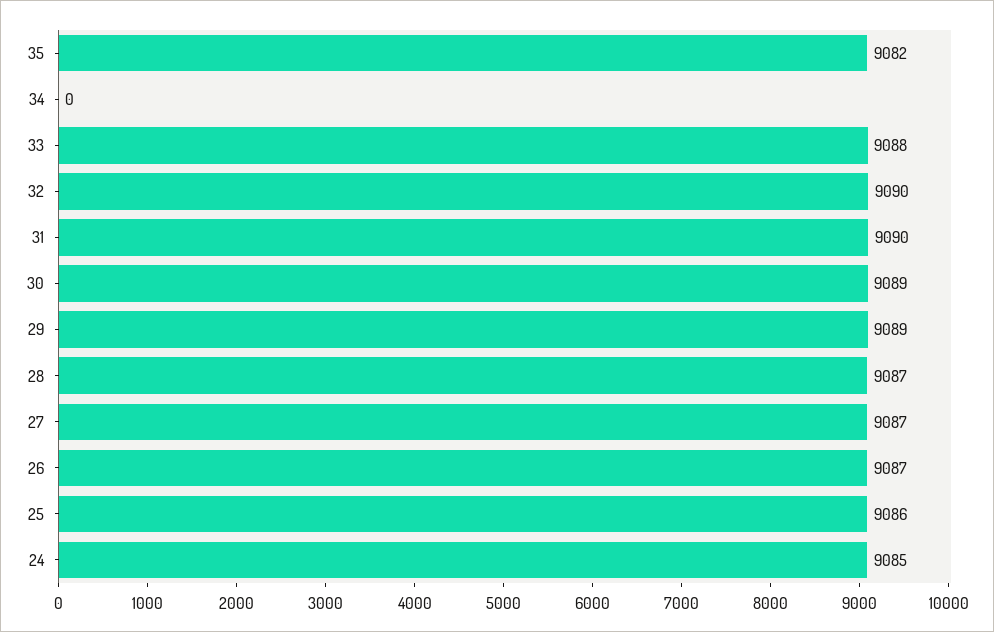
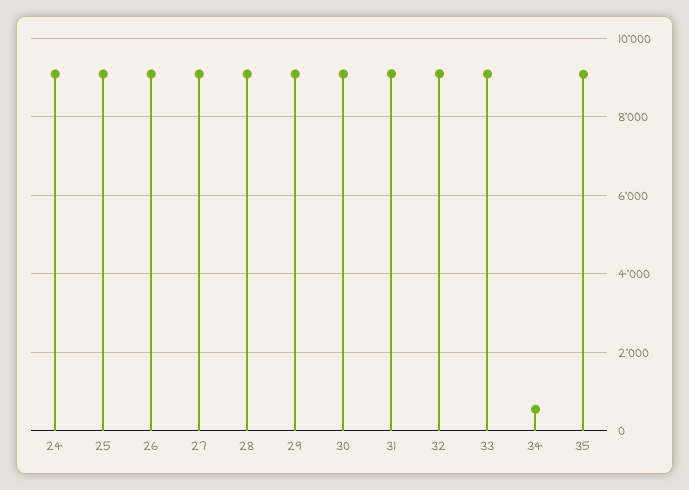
  {
    "35": 9082,
-   "34": 0,
+   "34": 600,
    "33": 9088,
    "32": 9090,
    "31": 9090,
    "30": 9089,
    "29": 9089,
    "28": 9087,
    "27": 9087,
    "26": 9087,
    "25": 9086,
    "24": 9085
  }

